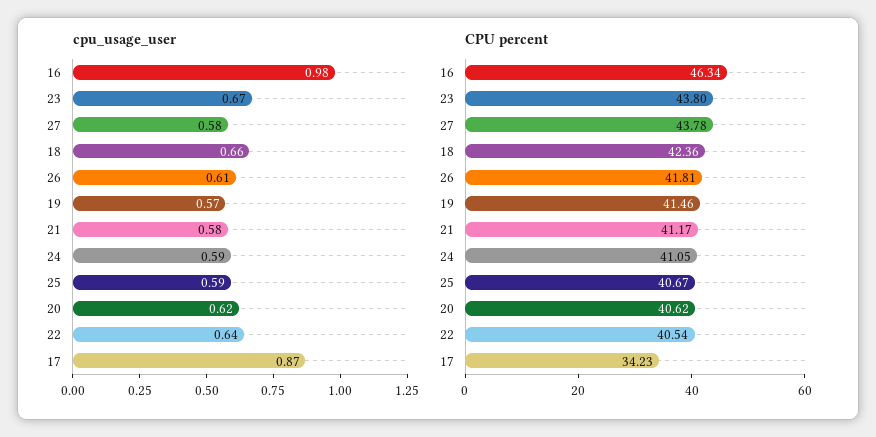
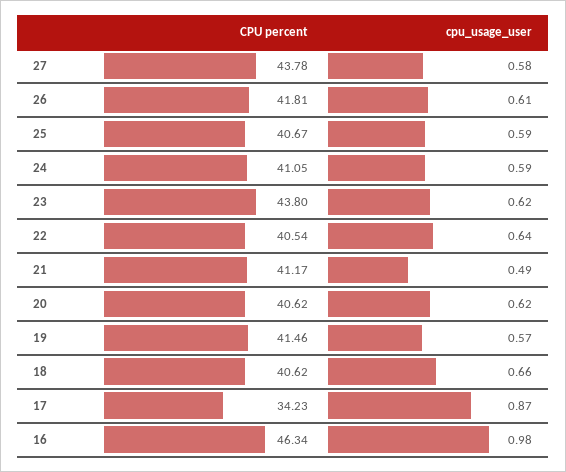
  {
    "cpu_usage_user": {
      "16": 0.98,
-     "23": 0.67,
+     "23": 0.62,
      "27": 0.58,
      "18": 0.66,
      "26": 0.61,
      "19": 0.57,
-     "21": 0.58,
+     "21": 0.49,
      "24": 0.59,
      "25": 0.59,
      "20": 0.62,
      "22": 0.64,
      "17": 0.87
    },
    "CPU percent": {
      "16": 46.34,
      "23": 43.8,
      "27": 43.78,
-     "18": 42.36,
+     "18": 40.62,
      "26": 41.81,
      "19": 41.46,
      "21": 41.17,
      "24": 41.05,
      "25": 40.67,
      "20": 40.62,
      "22": 40.54,
      "17": 34.23
    }
  }

